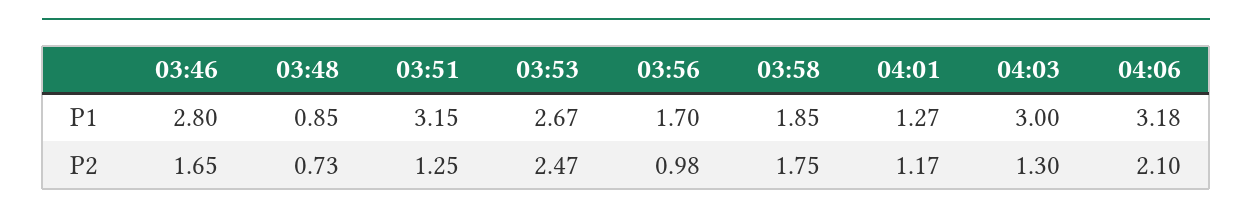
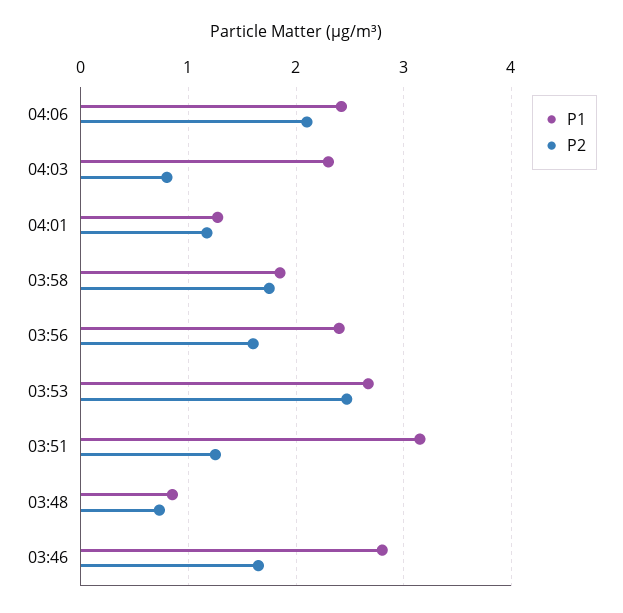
  {
    "P1": {
      "03:46": 2.8,
      "03:48": 0.85,
      "03:51": 3.15,
      "03:53": 2.67,
-     "03:56": 1.7,
+     "03:56": 2.4,
      "03:58": 1.85,
      "04:01": 1.27,
-     "04:03": 3,
+     "04:03": 2.3,
-     "04:06": 3.18
+     "04:06": 2.4
    },
    "P2": {
      "03:46": 1.65,
      "03:48": 0.73,
      "03:51": 1.25,
      "03:53": 2.47,
-     "03:56": 0.98,
+     "03:56": 1.6,
      "03:58": 1.75,
      "04:01": 1.17,
-     "04:03": 1.3,
+     "04:03": 0.8,
      "04:06": 2.1
    }
  }

